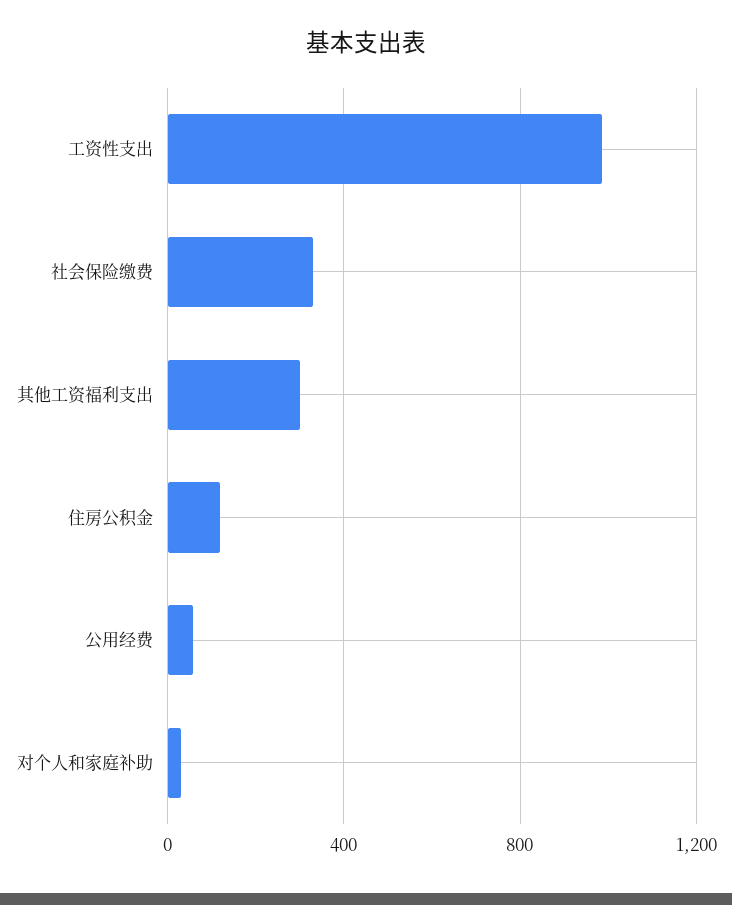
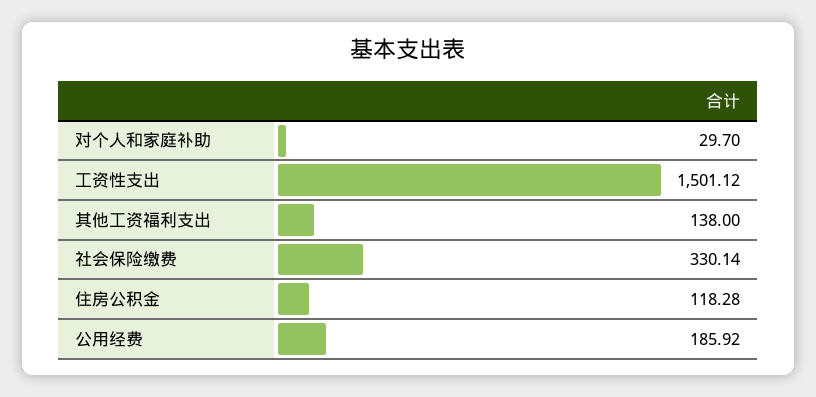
  {
-   "工资性支出": 1000,
+   "工资性支出": 1501.12,
    "社会保险缴费": 330.14,
-   "其他工资福利支出": 300,
+   "其他工资福利支出": 138,
    "住房公积金": 118.28,
-   "公用经费": 50,
+   "公用经费": 185.92,
    "对个人和家庭补助": 29.7
  }

